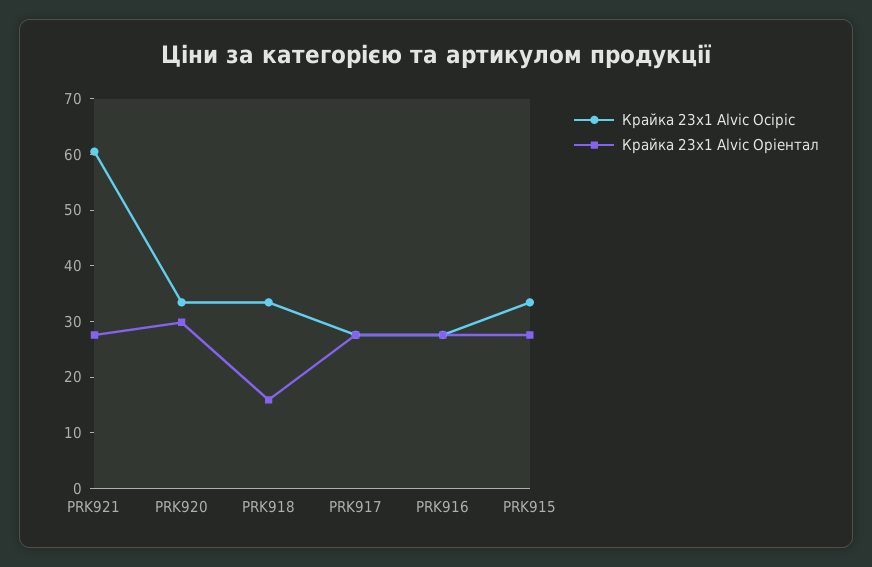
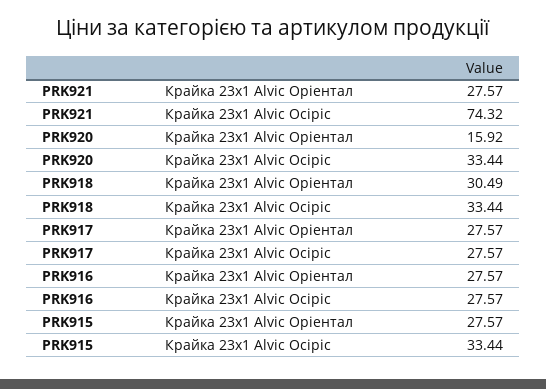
  {
    "Крайка 23x1 Alvic Осіріс": {
-     "PRK921": 60,
+     "PRK921": 74.32,
      "PRK920": 33.44,
      "PRK918": 33.44,
      "PRK917": 27.57,
      "PRK916": 27.57,
      "PRK915": 33.44
    },
    "Крайка 23x1 Alvic Оріентал": {
      "PRK921": 27.57,
-     "PRK920": 30,
+     "PRK920": 15.92,
-     "PRK918": 16,
+     "PRK918": 30.49,
      "PRK917": 27.57,
      "PRK916": 27.57,
      "PRK915": 27.57
    }
  }

